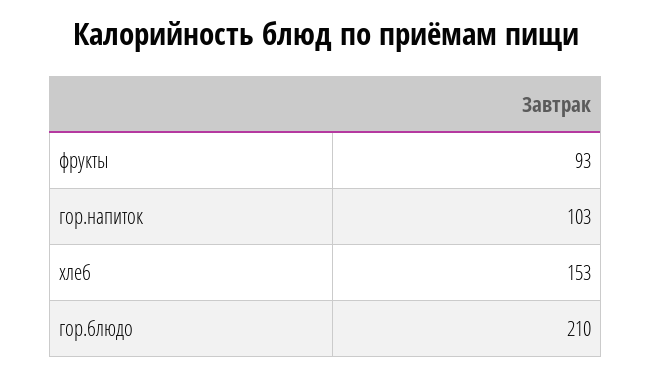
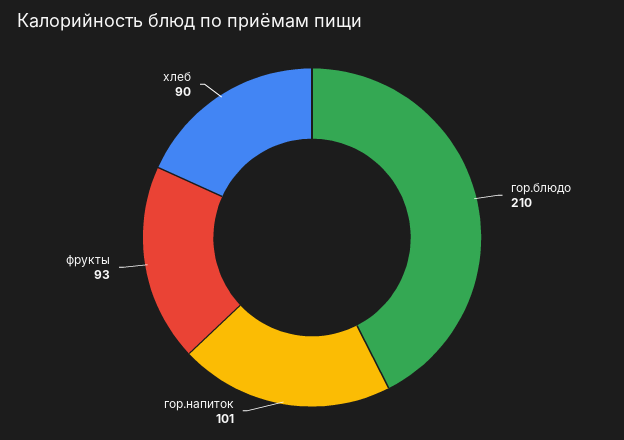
  {
    "фрукты": 93,
-   "гор.напиток": 103,
+   "гор.напиток": 101,
-   "хлеб": 153,
+   "хлеб": 90,
    "гор.блюдо": 210
  }

